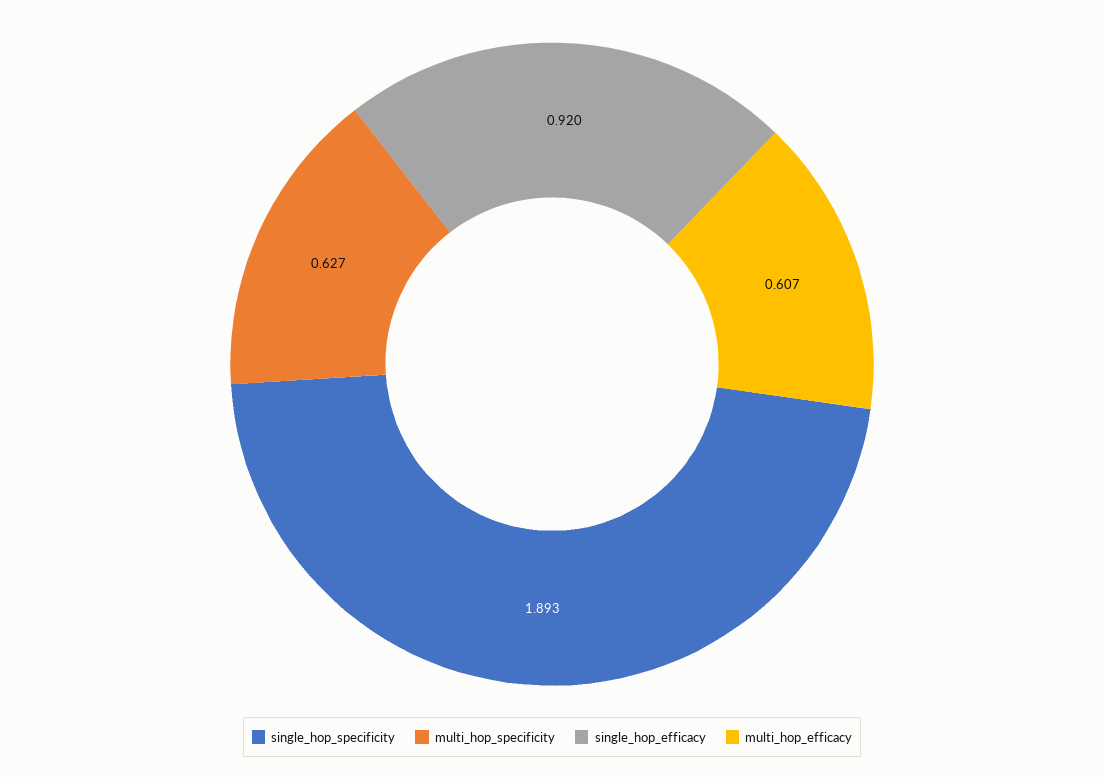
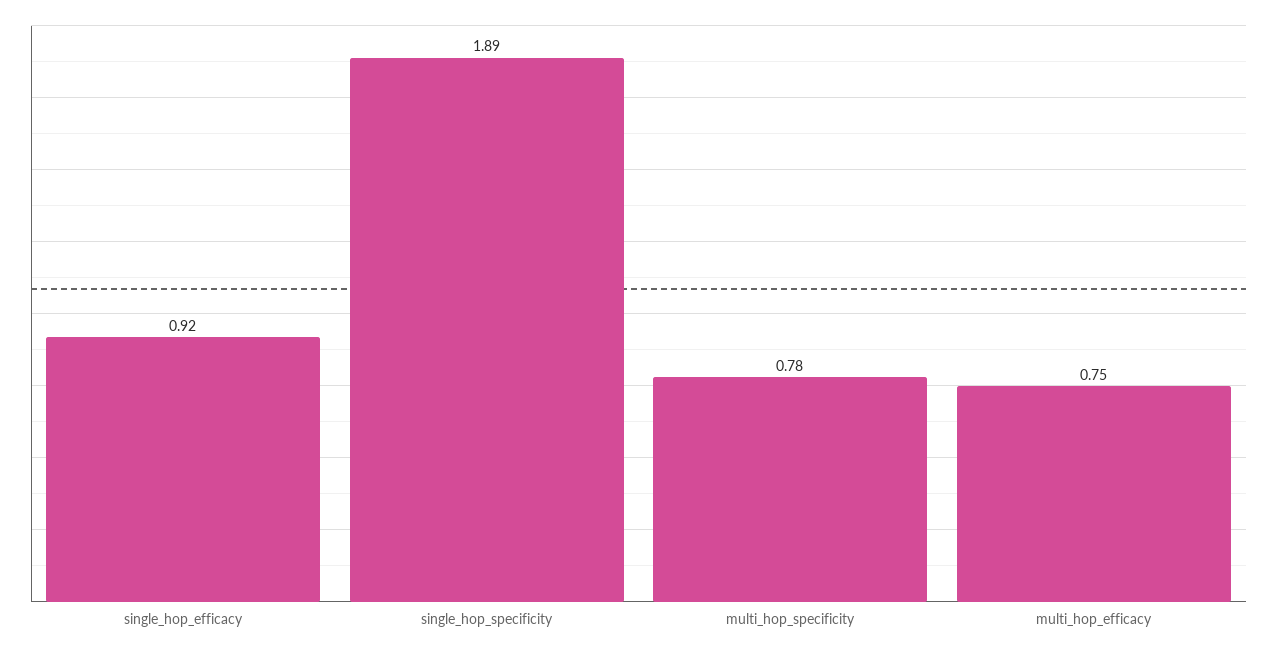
  {
    "single_hop_specificity": 1.893,
-   "multi_hop_specificity": 0.627,
+   "multi_hop_specificity": 0.78,
    "single_hop_efficacy": 0.92,
-   "multi_hop_efficacy": 0.607
+   "multi_hop_efficacy": 0.75
  }

